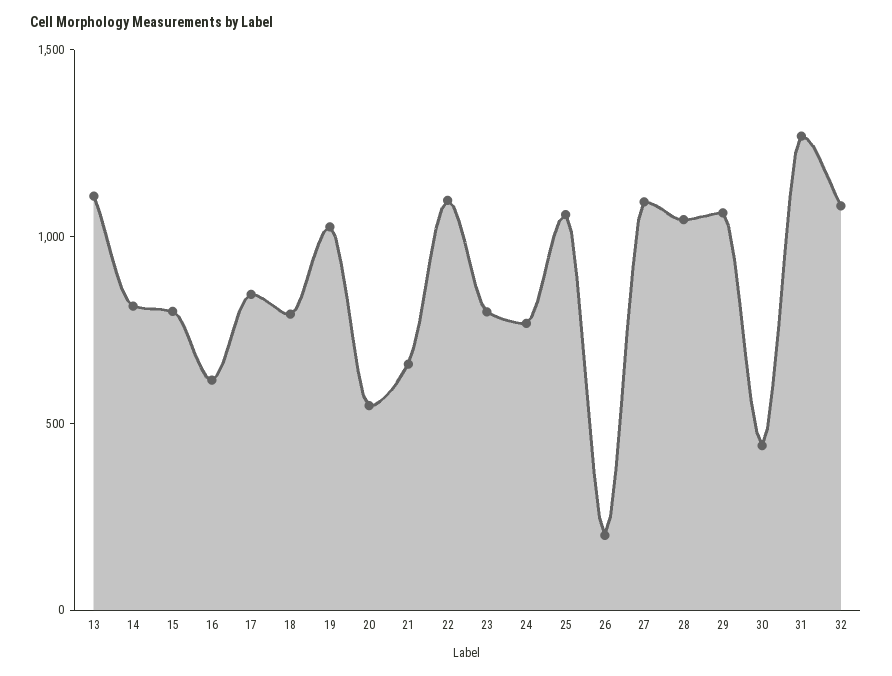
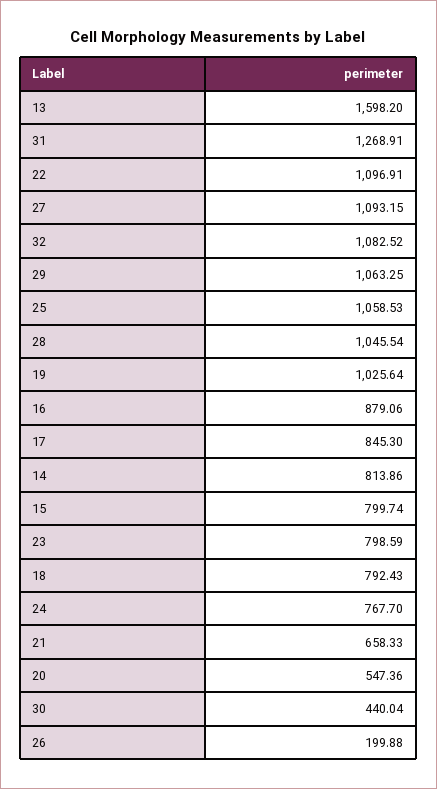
  {
-   "13": 1100,
+   "13": 1598.2,
    "14": 813.86,
    "15": 799.74,
-   "16": 600,
+   "16": 879.06,
    "17": 845.3,
    "18": 792.43,
    "19": 1025.64,
    "20": 547.36,
    "21": 658.33,
    "22": 1096.91,
    "23": 798.59,
    "24": 767.7,
    "25": 1058.53,
    "26": 199.88,
    "27": 1093.15,
    "28": 1045.54,
    "29": 1063.25,
    "30": 440.04,
    "31": 1268.91,
    "32": 1082.52
  }

